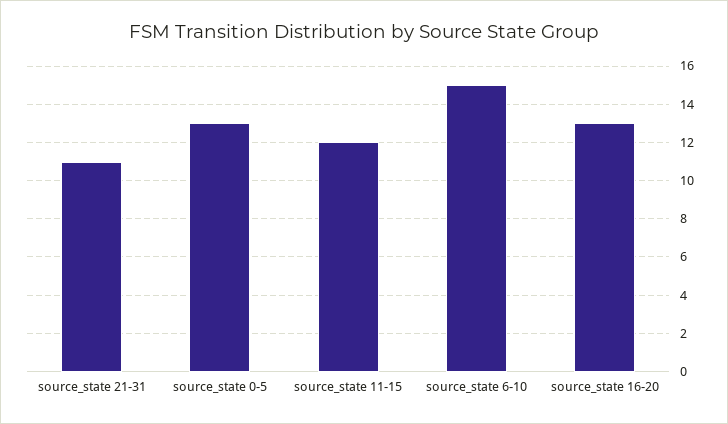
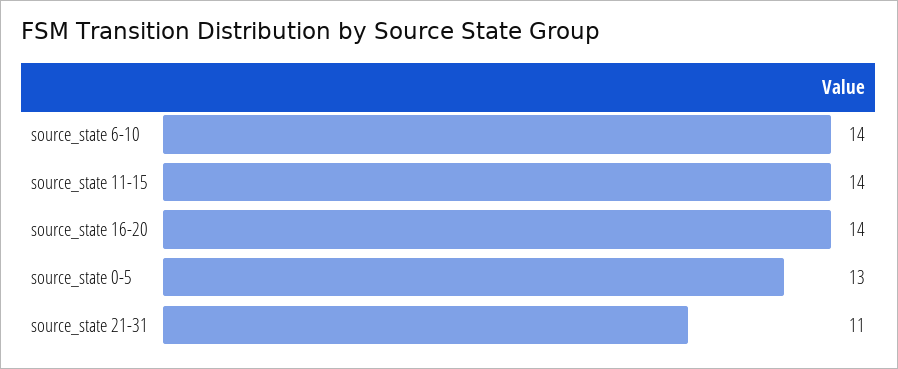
  {
    "source_state 21-31": 11,
    "source_state 0-5": 13,
-   "source_state 11-15": 12,
+   "source_state 11-15": 14,
-   "source_state 6-10": 15,
+   "source_state 6-10": 14,
-   "source_state 16-20": 13
+   "source_state 16-20": 14
  }

